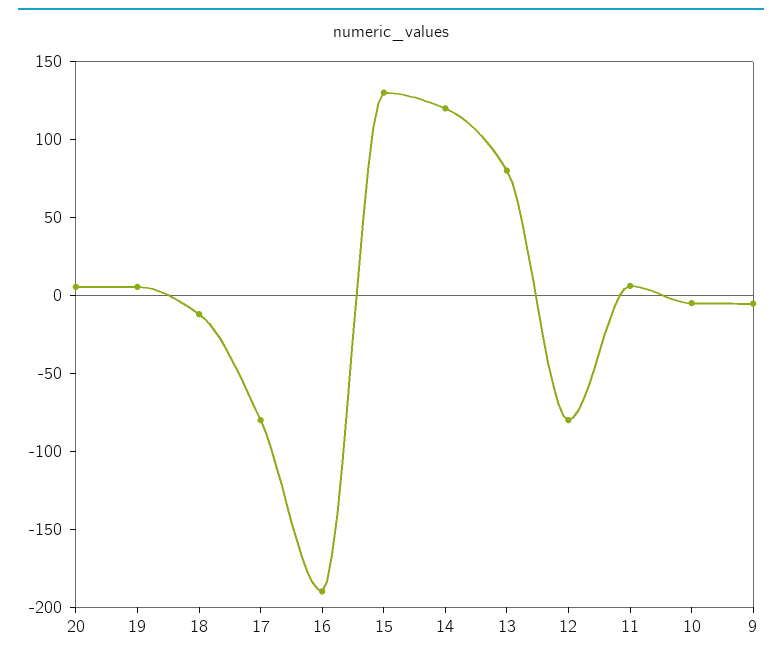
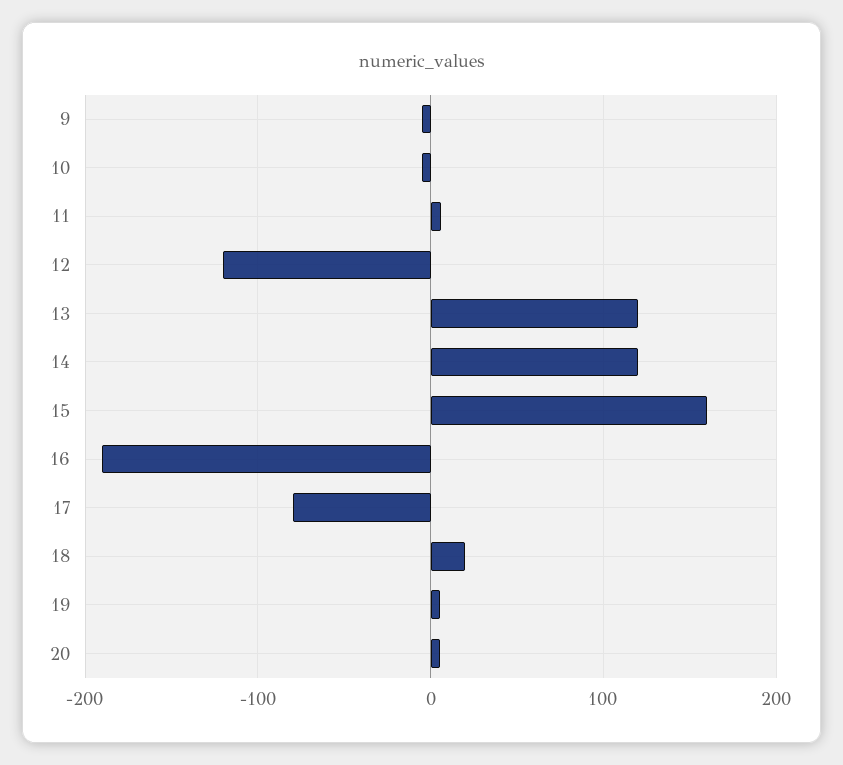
  {
    "20": 10,
    "19": 10,
-   "18": -10,
+   "18": 20,
    "17": -80,
    "16": -190,
-   "15": 130,
+   "15": 160,
    "14": 120,
-   "13": 80,
+   "13": 120,
-   "12": -80,
+   "12": -120,
    "11": 10,
    "10": -10,
    "9": -10
  }

